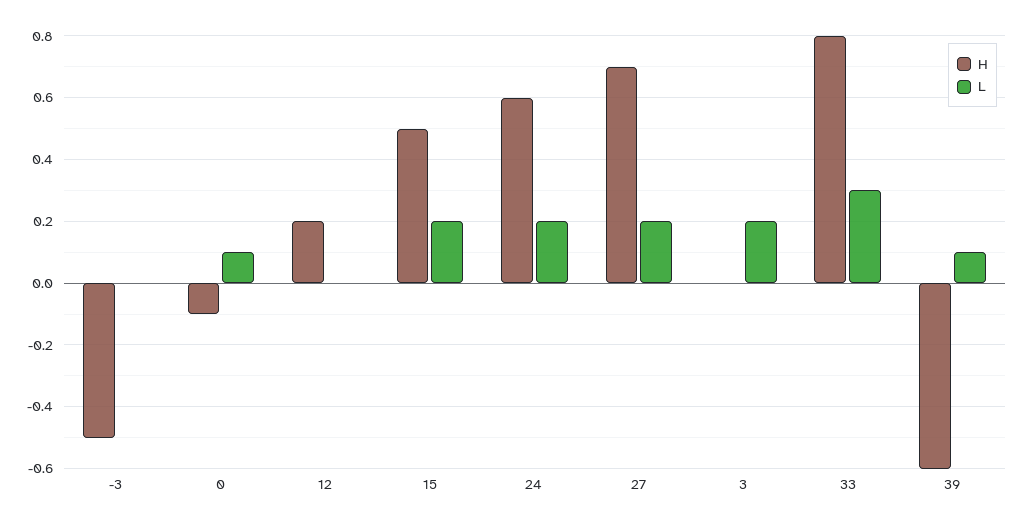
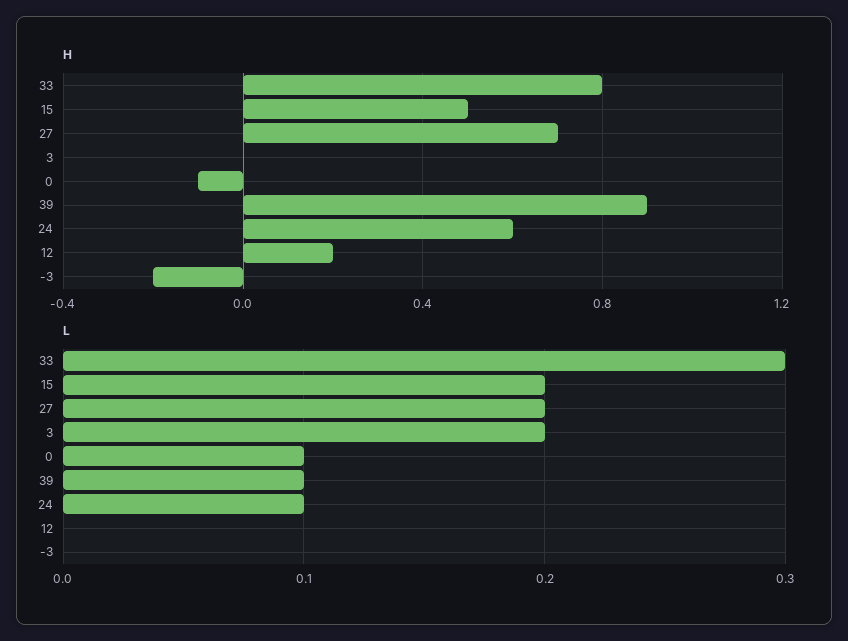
  {
    "H": {
-     "-3": -0.5,
+     "-3": -0.2,
      "0": -0.1,
      "12": 0.2,
      "15": 0.5,
      "24": 0.6,
      "27": 0.7,
      "3": 0,
      "33": 0.8,
-     "39": -0.6
+     "39": 0.9
    },
    "L": {
      "-3": 0,
      "0": 0.1,
      "12": 0,
      "15": 0.2,
-     "24": 0.2,
+     "24": 0.1,
      "27": 0.2,
      "3": 0.2,
      "33": 0.3,
      "39": 0.1
    }
  }

